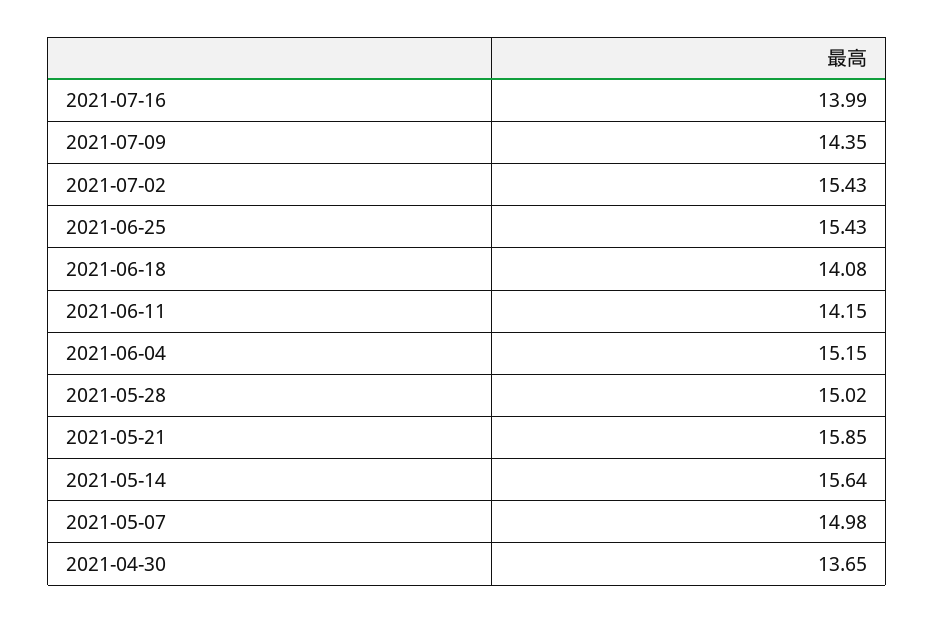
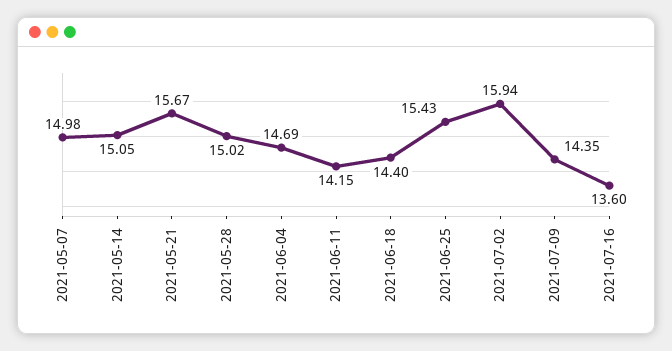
  {
-   "2021-07-16": 13.99,
+   "2021-07-16": 13.6,
    "2021-07-09": 14.35,
-   "2021-07-02": 15.43,
+   "2021-07-02": 15.94,
    "2021-06-25": 15.43,
-   "2021-06-18": 14.08,
+   "2021-06-18": 14.4,
    "2021-06-11": 14.15,
-   "2021-06-04": 15.15,
+   "2021-06-04": 14.69,
    "2021-05-28": 15.02,
-   "2021-05-21": 15.85,
+   "2021-05-21": 15.67,
-   "2021-05-14": 15.64,
+   "2021-05-14": 15.05,
-   "2021-05-07": 14.98,
+   "2021-05-07": 14.98
-   "2021-04-30": 13.65
  }

